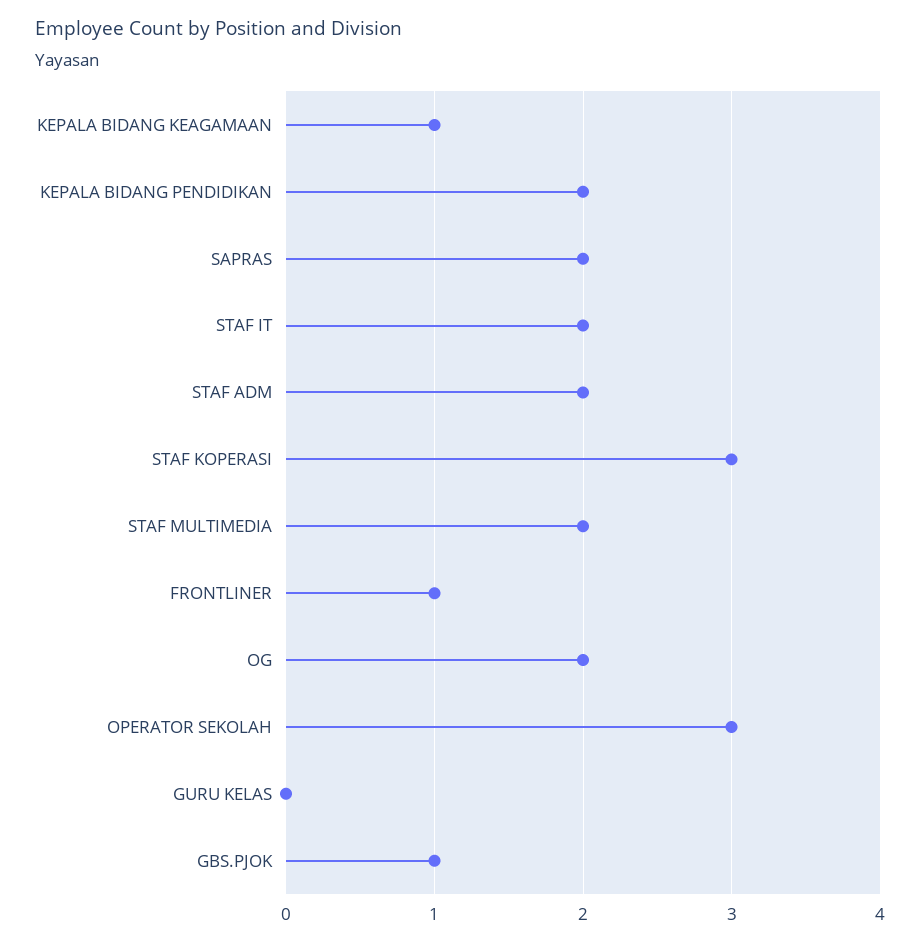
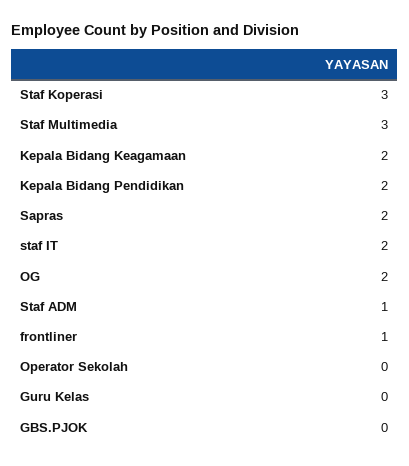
  {
-   "KEPALA BIDANG KEAGAMAAN": 1,
+   "KEPALA BIDANG KEAGAMAAN": 2,
    "KEPALA BIDANG PENDIDIKAN": 2,
    "SAPRAS": 2,
    "STAF IT": 2,
-   "STAF ADM": 2,
+   "STAF ADM": 1,
    "STAF KOPERASI": 3,
-   "STAF MULTIMEDIA": 2,
+   "STAF MULTIMEDIA": 3,
    "FRONTLINER": 1,
    "OG": 2,
-   "OPERATOR SEKOLAH": 3,
+   "OPERATOR SEKOLAH": 0,
    "GURU KELAS": 0,
-   "GBS.PJOK": 1
+   "GBS.PJOK": 0
  }

